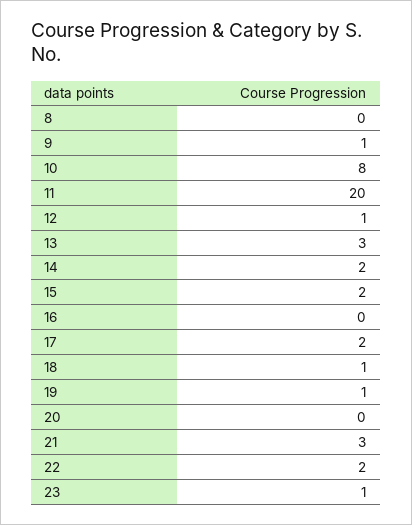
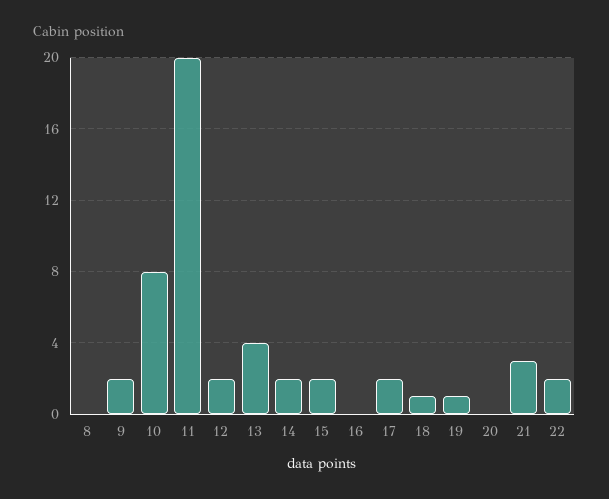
  {
    "8": 0,
-   "9": 1,
+   "9": 2,
    "10": 8,
    "11": 20,
-   "12": 1,
+   "12": 2,
-   "13": 3,
+   "13": 4,
    "14": 2,
    "15": 2,
    "16": 0,
    "17": 2,
    "18": 1,
    "19": 1,
    "20": 0,
    "21": 3,
-   "22": 2,
+   "22": 2
-   "23": 1
  }

